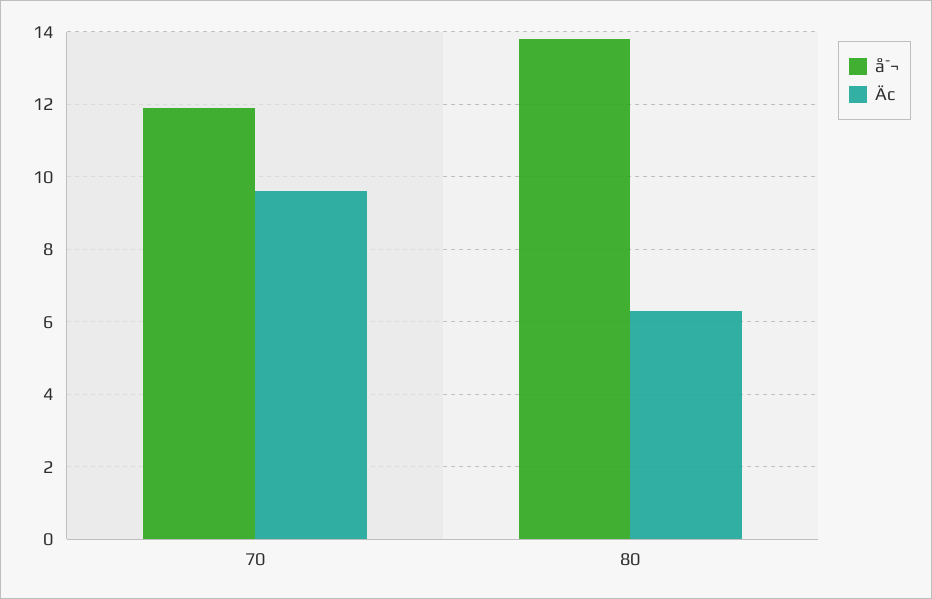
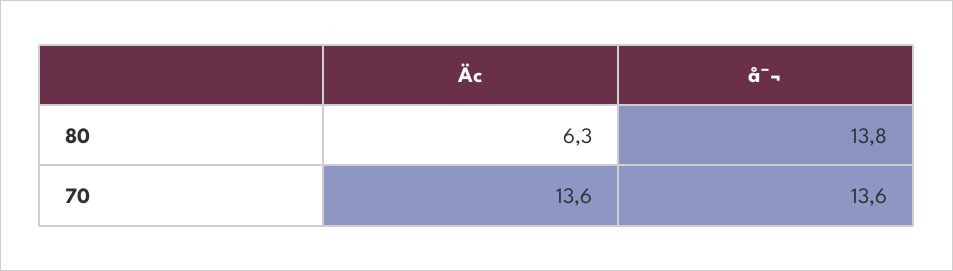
  {
    "å¯¬": {
-     "70": 12,
+     "70": 13.6,
      "80": 13.8
    },
    "Äc": {
-     "70": 9.5,
+     "70": 13.6,
      "80": 6.3
    }
  }

